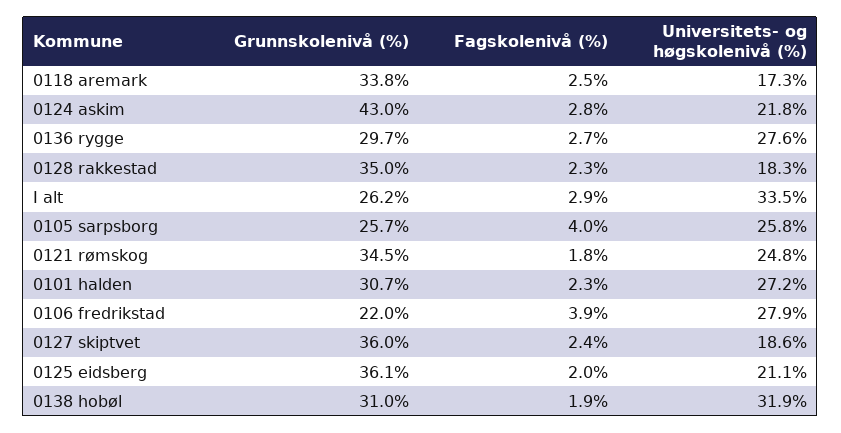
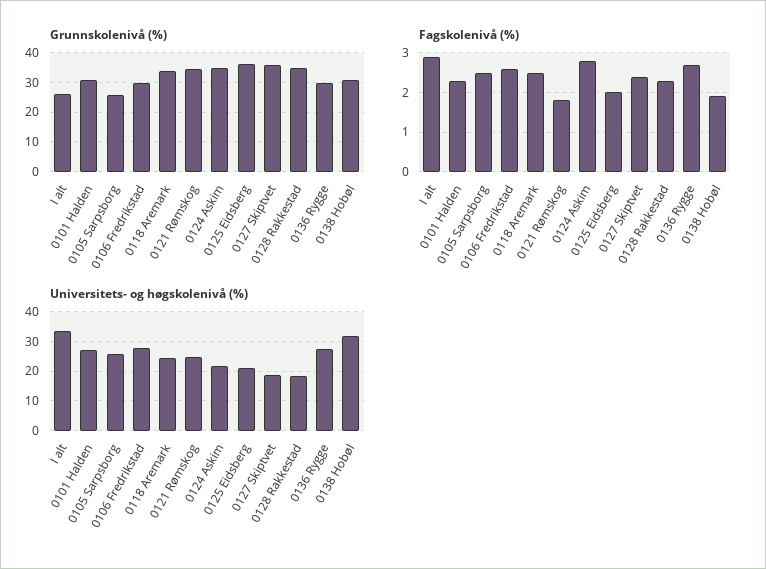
  {
    "Grunnskolenivå (%)": {
      "0118 aremark": 33.8,
-     "0124 askim": 43,
+     "0124 askim": 35,
      "0136 rygge": 29.7,
      "0128 rakkestad": 35,
      "I alt": 26.2,
      "0105 sarpsborg": 25.7,
      "0121 rømskog": 34.5,
      "0101 halden": 30.7,
-     "0106 fredrikstad": 22,
+     "0106 fredrikstad": 30,
      "0127 skiptvet": 36,
      "0125 eidsberg": 36.1,
      "0138 hobøl": 31
    },
    "Fagskolenivå (%)": {
      "0118 aremark": 2.5,
      "0124 askim": 2.8,
      "0136 rygge": 2.7,
      "0128 rakkestad": 2.3,
      "I alt": 2.9,
-     "0105 sarpsborg": 4,
+     "0105 sarpsborg": 2.5,
      "0121 rømskog": 1.8,
      "0101 halden": 2.3,
-     "0106 fredrikstad": 3.9,
+     "0106 fredrikstad": 2.5,
      "0127 skiptvet": 2.4,
      "0125 eidsberg": 2,
      "0138 hobøl": 1.9
    },
    "Universitets- og høgskolenivå (%)": {
-     "0118 aremark": 17.3,
+     "0118 aremark": 25,
      "0124 askim": 21.8,
      "0136 rygge": 27.6,
      "0128 rakkestad": 18.3,
      "I alt": 33.5,
      "0105 sarpsborg": 25.8,
      "0121 rømskog": 24.8,
      "0101 halden": 27.2,
      "0106 fredrikstad": 27.9,
      "0127 skiptvet": 18.6,
      "0125 eidsberg": 21.1,
      "0138 hobøl": 31.9
    }
  }

